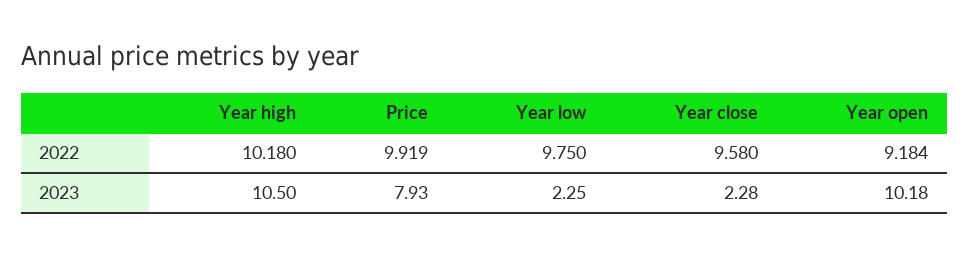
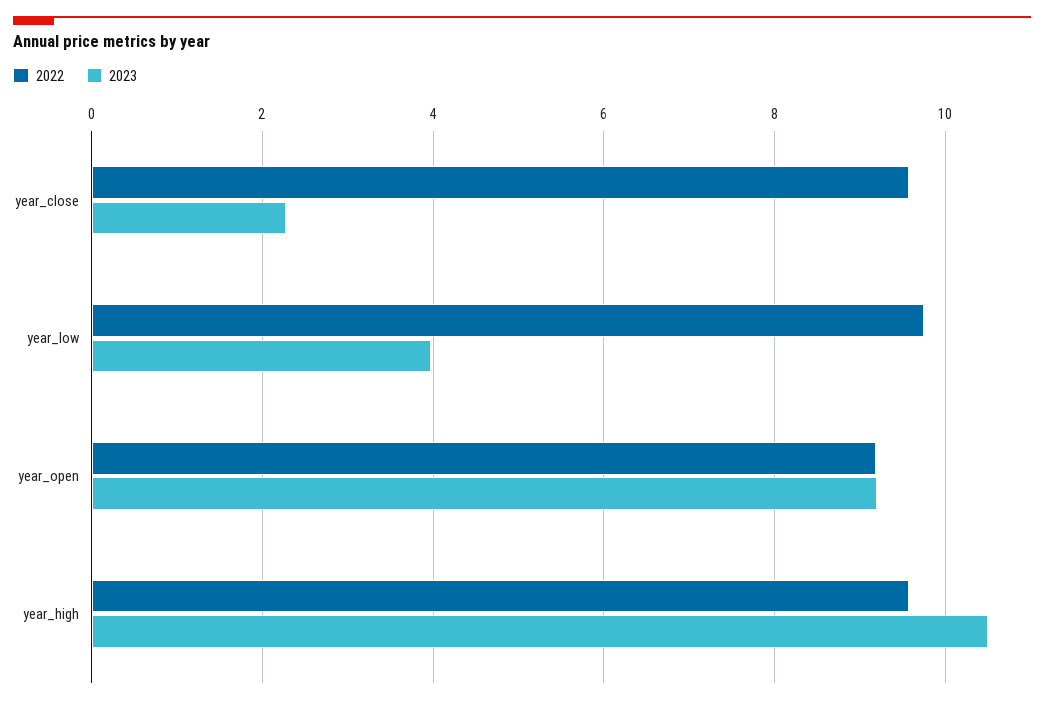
  {
    "2022": {
-     "Year high": 10.18,
+     "Year high": 9.6,
-     "Price": 9.919,
      "Year low": 9.75,
      "Year close": 9.58,
      "Year open": 9.184
    },
    "2023": {
      "Year high": 10.5,
-     "Price": 7.93,
-     "Year low": 2.25,
+     "Year low": 4,
      "Year close": 2.28,
-     "Year open": 10.18
+     "Year open": 9.2
    }
  }

